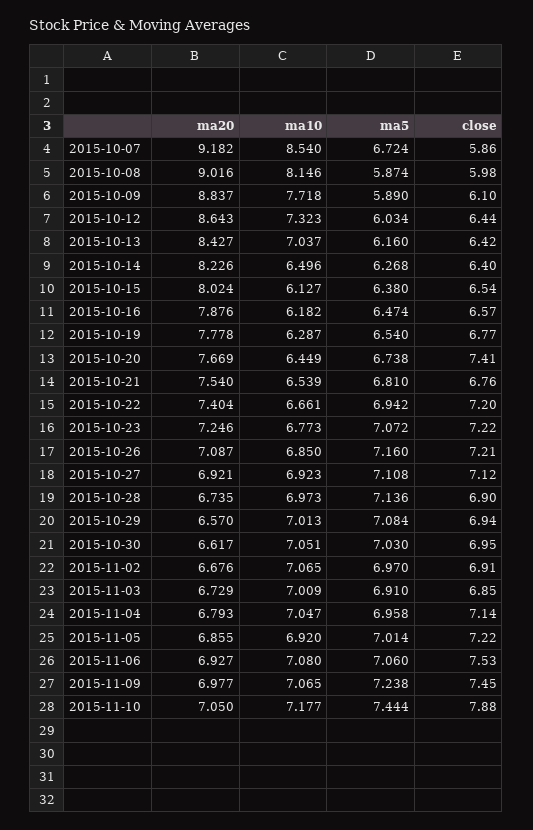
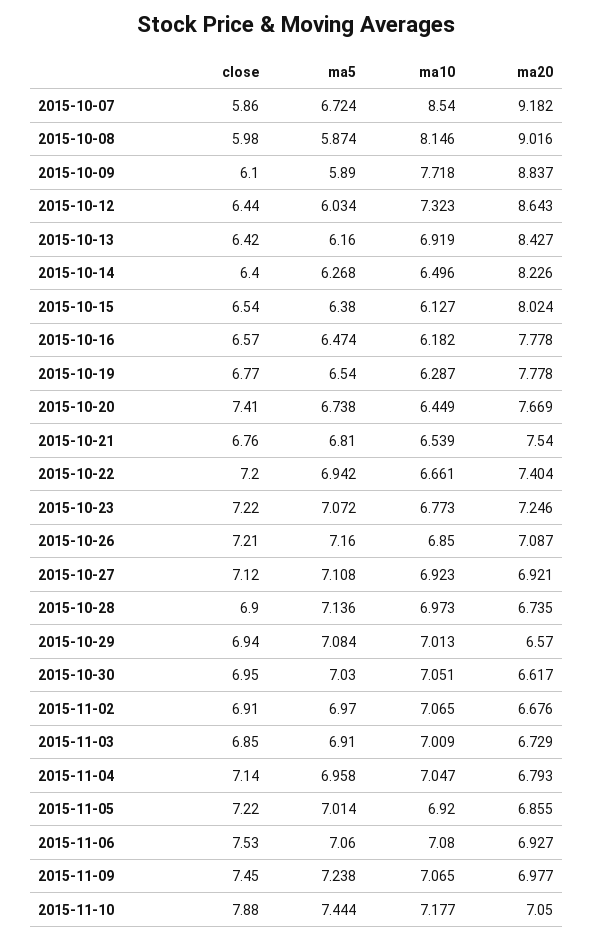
  {
    "ma20": {
      "2015-10-07": 9.182,
      "2015-10-08": 9.016,
      "2015-10-09": 8.837,
      "2015-10-12": 8.643,
      "2015-10-13": 8.427,
      "2015-10-14": 8.226,
      "2015-10-15": 8.024,
-     "2015-10-16": 7.876,
+     "2015-10-16": 7.778,
      "2015-10-19": 7.778,
      "2015-10-20": 7.669,
      "2015-10-21": 7.54,
      "2015-10-22": 7.404,
      "2015-10-23": 7.246,
      "2015-10-26": 7.087,
      "2015-10-27": 6.921,
      "2015-10-28": 6.735,
      "2015-10-29": 6.57,
      "2015-10-30": 6.617,
      "2015-11-02": 6.676,
      "2015-11-03": 6.729,
      "2015-11-04": 6.793,
      "2015-11-05": 6.855,
      "2015-11-06": 6.927,
      "2015-11-09": 6.977,
      "2015-11-10": 7.05
    },
    "ma10": {
      "2015-10-07": 8.54,
      "2015-10-08": 8.146,
      "2015-10-09": 7.718,
      "2015-10-12": 7.323,
-     "2015-10-13": 7.037,
+     "2015-10-13": 6.919,
      "2015-10-14": 6.496,
      "2015-10-15": 6.127,
      "2015-10-16": 6.182,
      "2015-10-19": 6.287,
      "2015-10-20": 6.449,
      "2015-10-21": 6.539,
      "2015-10-22": 6.661,
      "2015-10-23": 6.773,
      "2015-10-26": 6.85,
      "2015-10-27": 6.923,
      "2015-10-28": 6.973,
      "2015-10-29": 7.013,
      "2015-10-30": 7.051,
      "2015-11-02": 7.065,
      "2015-11-03": 7.009,
      "2015-11-04": 7.047,
      "2015-11-05": 6.92,
      "2015-11-06": 7.08,
      "2015-11-09": 7.065,
      "2015-11-10": 7.177
    },
    "ma5": {
      "2015-10-07": 6.724,
      "2015-10-08": 5.874,
      "2015-10-09": 5.89,
      "2015-10-12": 6.034,
      "2015-10-13": 6.16,
      "2015-10-14": 6.268,
      "2015-10-15": 6.38,
      "2015-10-16": 6.474,
      "2015-10-19": 6.54,
      "2015-10-20": 6.738,
      "2015-10-21": 6.81,
      "2015-10-22": 6.942,
      "2015-10-23": 7.072,
      "2015-10-26": 7.16,
      "2015-10-27": 7.108,
      "2015-10-28": 7.136,
      "2015-10-29": 7.084,
      "2015-10-30": 7.03,
      "2015-11-02": 6.97,
      "2015-11-03": 6.91,
      "2015-11-04": 6.958,
      "2015-11-05": 7.014,
      "2015-11-06": 7.06,
      "2015-11-09": 7.238,
      "2015-11-10": 7.444
    },
    "close": {
      "2015-10-07": 5.86,
      "2015-10-08": 5.98,
      "2015-10-09": 6.1,
      "2015-10-12": 6.44,
      "2015-10-13": 6.42,
      "2015-10-14": 6.4,
      "2015-10-15": 6.54,
      "2015-10-16": 6.57,
      "2015-10-19": 6.77,
      "2015-10-20": 7.41,
      "2015-10-21": 6.76,
      "2015-10-22": 7.2,
      "2015-10-23": 7.22,
      "2015-10-26": 7.21,
      "2015-10-27": 7.12,
      "2015-10-28": 6.9,
      "2015-10-29": 6.94,
      "2015-10-30": 6.95,
      "2015-11-02": 6.91,
      "2015-11-03": 6.85,
      "2015-11-04": 7.14,
      "2015-11-05": 7.22,
      "2015-11-06": 7.53,
      "2015-11-09": 7.45,
      "2015-11-10": 7.88
    }
  }

